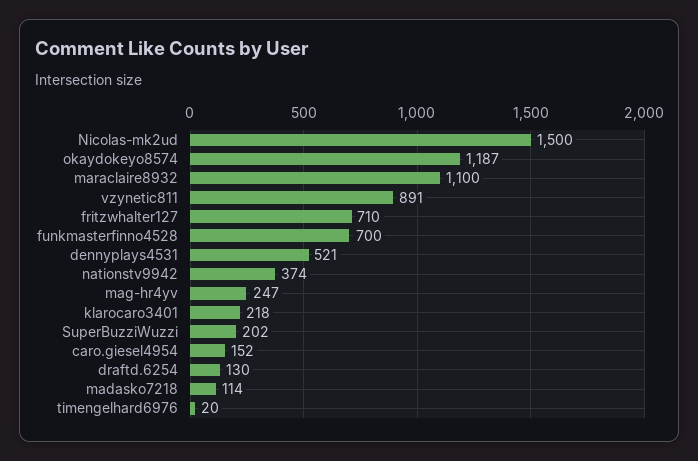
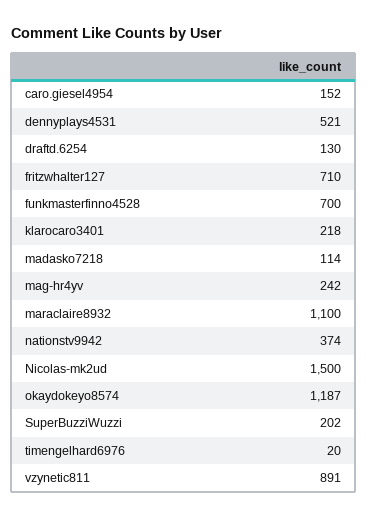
  {
    "Nicolas-mk2ud": 1500,
    "okaydokeyo8574": 1187,
    "maraclaire8932": 1100,
    "vzynetic811": 891,
    "fritzwhalter127": 710,
    "funkmasterfinno4528": 700,
    "dennyplays4531": 521,
    "nationstv9942": 374,
-   "mag-hr4yv": 247,
+   "mag-hr4yv": 242,
    "klarocaro3401": 218,
    "SuperBuzziWuzzi": 202,
    "caro.giesel4954": 152,
    "draftd.6254": 130,
    "madasko7218": 114,
    "timengelhard6976": 20
  }

